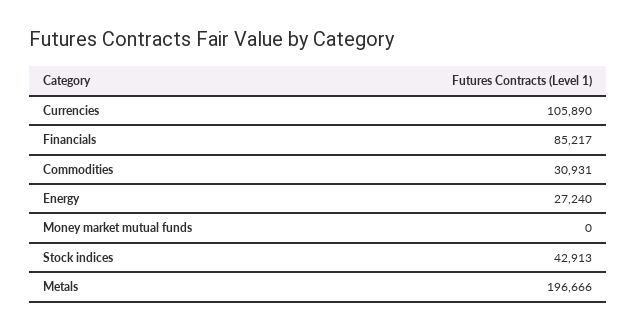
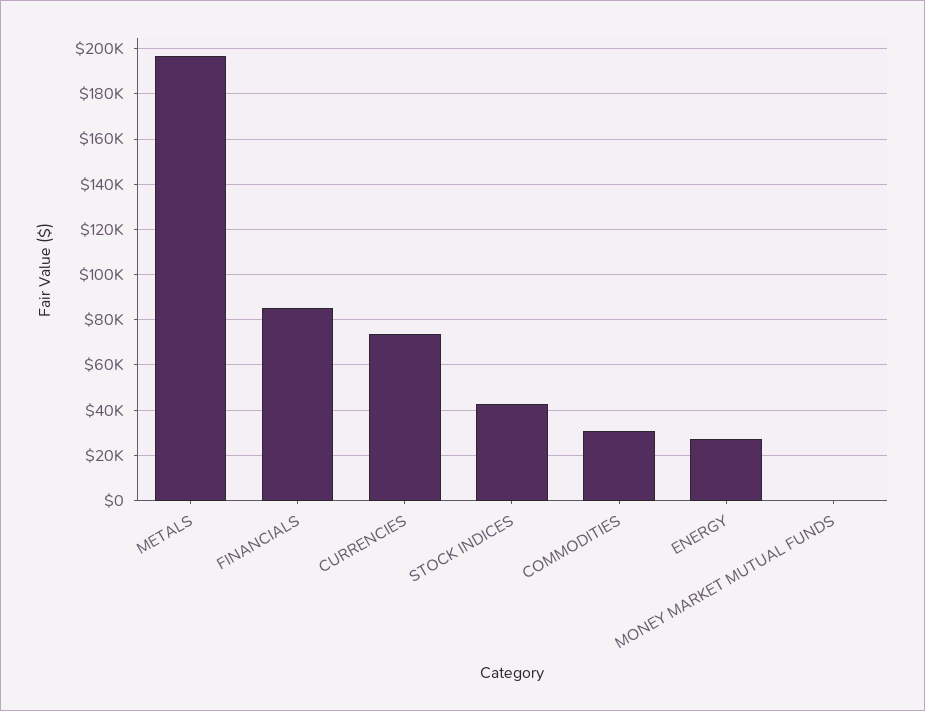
  {
-   "Currencies": 105890,
+   "Currencies": 75000,
    "Financials": 85217,
    "Commodities": 30931,
    "Energy": 27240,
    "Money market mutual funds": 0,
    "Stock indices": 42913,
    "Metals": 196666
  }

